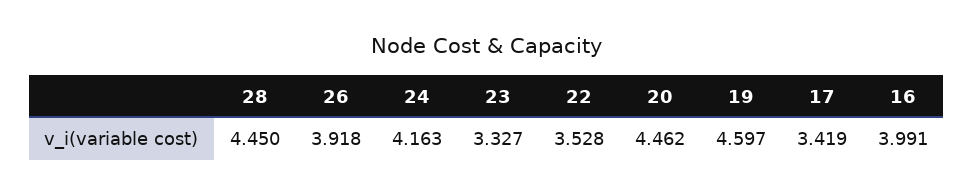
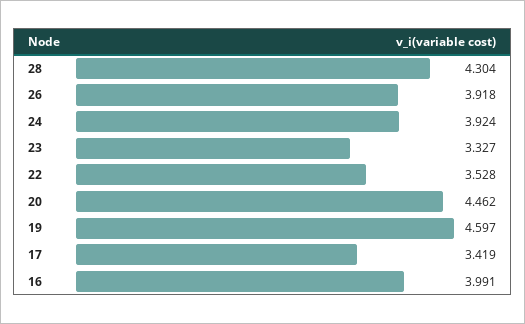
  {
-   "28": 4.45,
+   "28": 4.304,
    "26": 3.918,
-   "24": 4.163,
+   "24": 3.924,
    "23": 3.327,
    "22": 3.528,
    "20": 4.462,
    "19": 4.597,
    "17": 3.419,
    "16": 3.991
  }

